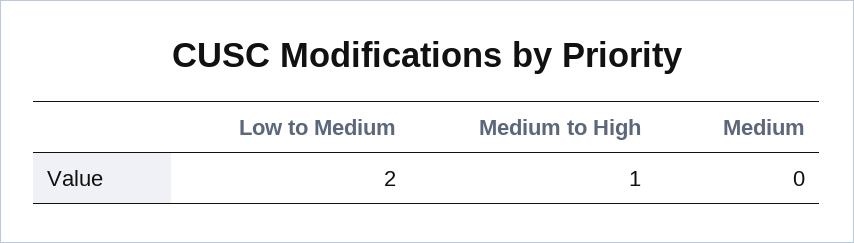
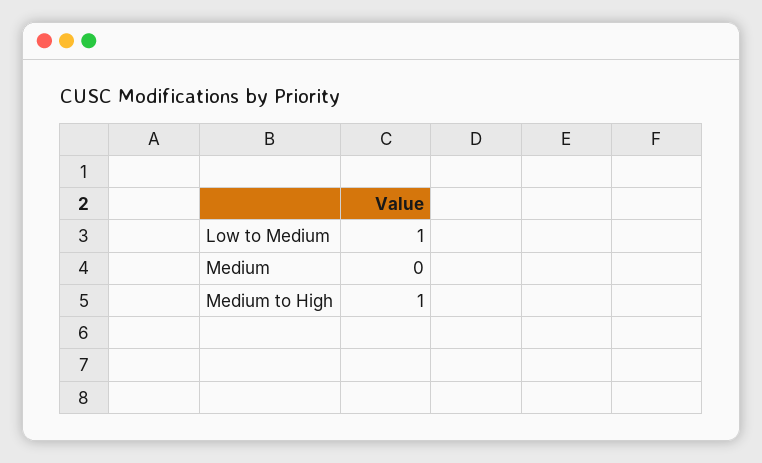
  {
-   "Low to Medium": 2,
+   "Low to Medium": 1,
    "Medium to High": 1,
    "Medium": 0
  }

